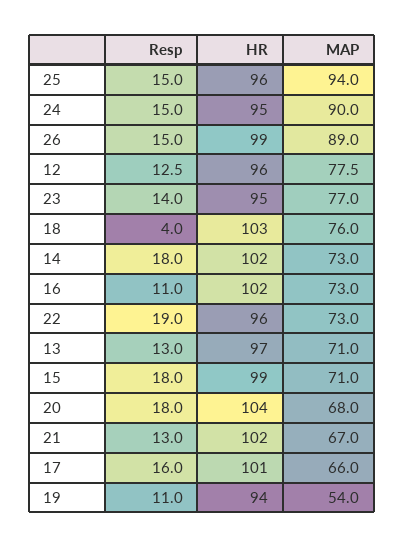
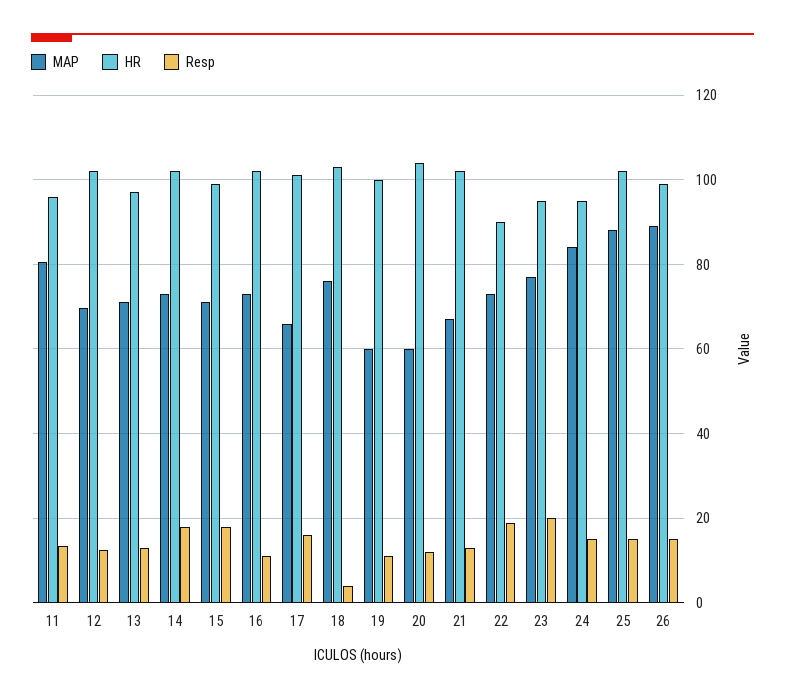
  {
    "Resp": {
      "25": 15,
      "24": 15,
      "26": 15,
      "12": 12.5,
-     "23": 14,
+     "23": 20,
      "18": 4,
      "14": 18,
      "16": 11,
      "22": 19,
      "13": 13,
      "15": 18,
-     "20": 18,
+     "20": 12,
      "21": 13,
      "17": 16,
-     "19": 11
+     "19": 11,
+     "11": 14
    },
    "HR": {
-     "25": 96,
+     "25": 102,
      "24": 95,
      "26": 99,
-     "12": 96,
+     "12": 102,
      "23": 95,
      "18": 103,
      "14": 102,
      "16": 102,
-     "22": 96,
+     "22": 90,
      "13": 97,
      "15": 99,
      "20": 104,
      "21": 102,
      "17": 101,
-     "19": 94
+     "19": 100,
+     "11": 96
    },
    "MAP": {
-     "25": 94,
+     "25": 88,
-     "24": 90,
+     "24": 84,
      "26": 89,
-     "12": 77.5,
+     "12": 70,
      "23": 77,
      "18": 76,
      "14": 73,
      "16": 73,
      "22": 73,
      "13": 71,
      "15": 71,
-     "20": 68,
+     "20": 60,
      "21": 67,
      "17": 66,
-     "19": 54
+     "19": 60,
+     "11": 80
    }
  }

